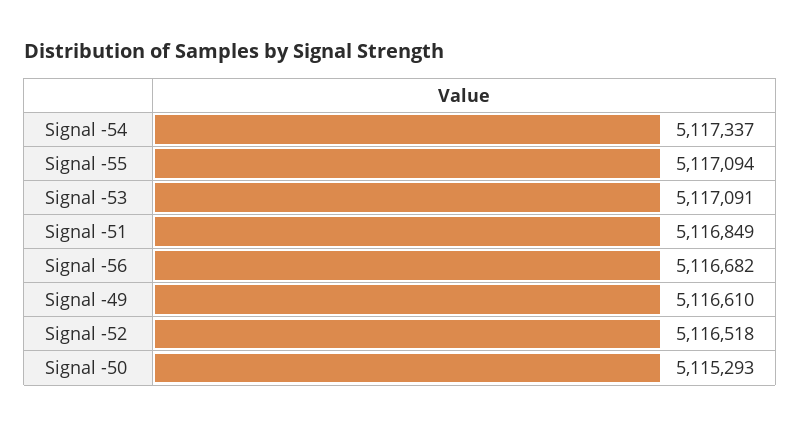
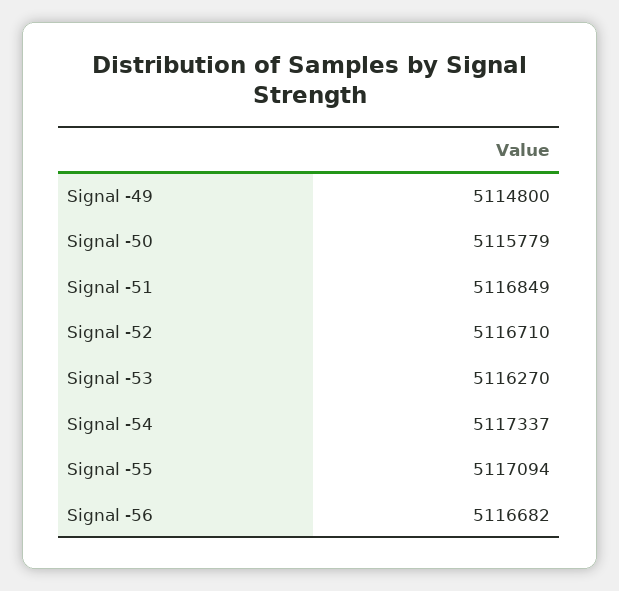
  {
    "Signal -54": 5117337,
    "Signal -55": 5117094,
-   "Signal -53": 5117091,
+   "Signal -53": 5116270,
    "Signal -51": 5116849,
    "Signal -56": 5116682,
-   "Signal -49": 5116610,
+   "Signal -49": 5114800,
-   "Signal -52": 5116518,
+   "Signal -52": 5116710,
-   "Signal -50": 5115293
+   "Signal -50": 5115779
  }

